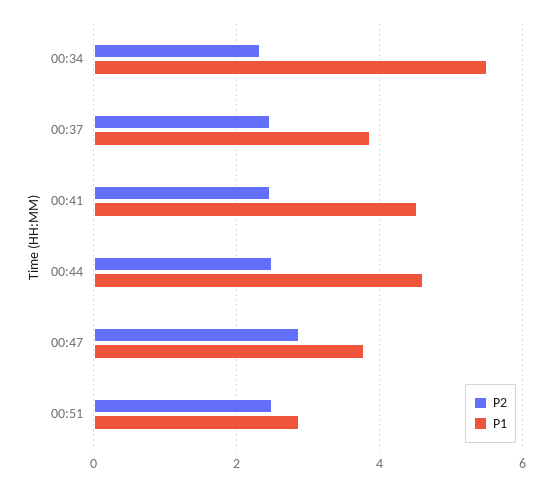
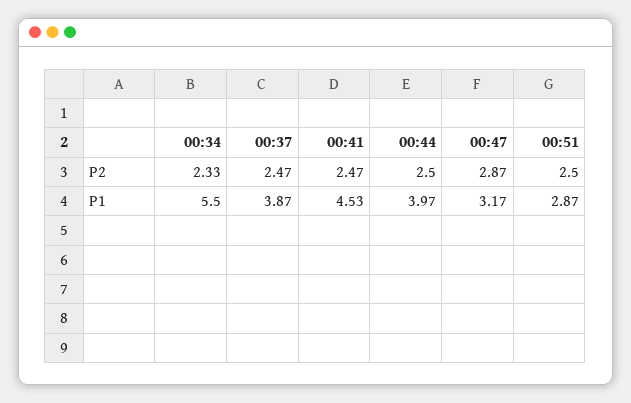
  {
    "P2": {
      "00:34": 2.33,
      "00:37": 2.47,
      "00:41": 2.47,
      "00:44": 2.5,
      "00:47": 2.87,
      "00:51": 2.5
    },
    "P1": {
      "00:34": 5.5,
      "00:37": 3.87,
      "00:41": 4.53,
-     "00:44": 4.6,
+     "00:44": 3.97,
-     "00:47": 3.8,
+     "00:47": 3.17,
      "00:51": 2.87
    }
  }

